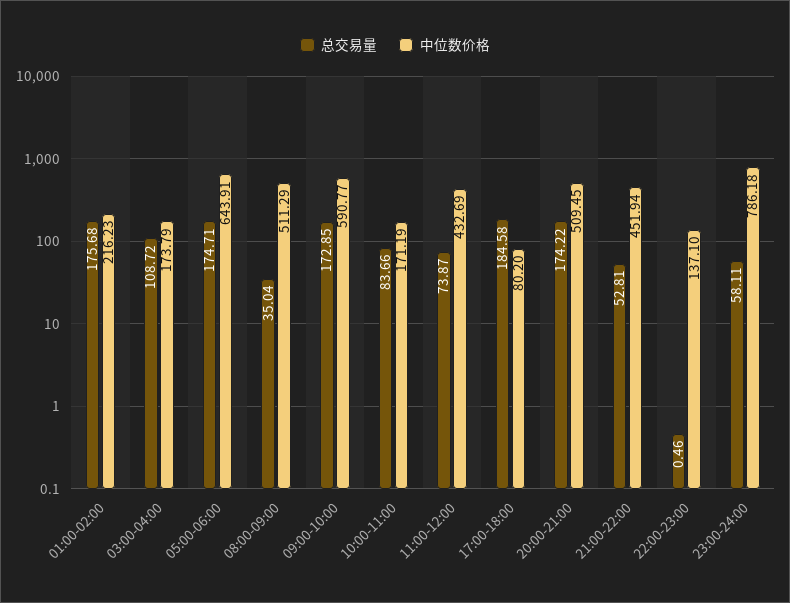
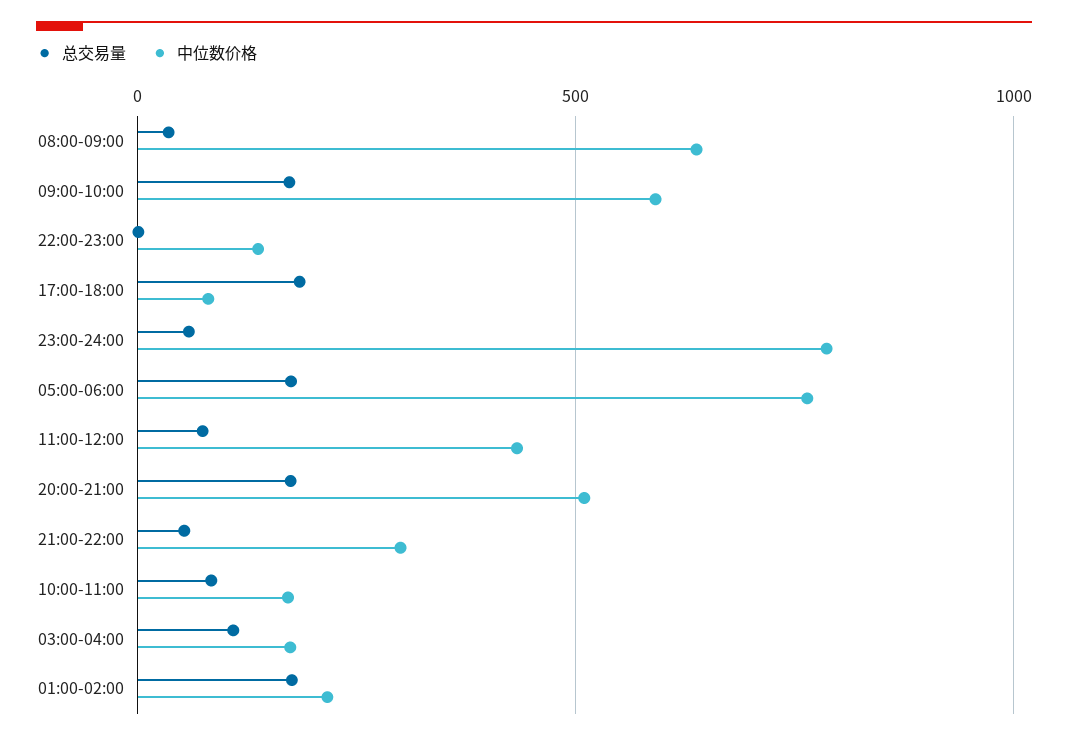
  {
    "总交易量": {
      "01:00-02:00": 175.68,
      "03:00-04:00": 108.72,
      "05:00-06:00": 174.71,
      "08:00-09:00": 35.04,
      "09:00-10:00": 172.85,
      "10:00-11:00": 83.66,
      "11:00-12:00": 73.87,
      "17:00-18:00": 184.58,
      "20:00-21:00": 174.22,
      "21:00-22:00": 52.81,
      "22:00-23:00": 0.46,
      "23:00-24:00": 58.11
    },
    "中位数价格": {
      "01:00-02:00": 216.23,
      "03:00-04:00": 173.79,
-     "05:00-06:00": 643.91,
+     "05:00-06:00": 750,
-     "08:00-09:00": 511.29,
+     "08:00-09:00": 650,
      "09:00-10:00": 590.77,
      "10:00-11:00": 171.19,
      "11:00-12:00": 432.69,
      "17:00-18:00": 80.2,
      "20:00-21:00": 509.45,
-     "21:00-22:00": 451.94,
+     "21:00-22:00": 300,
      "22:00-23:00": 137.1,
      "23:00-24:00": 786.18
    }
  }

